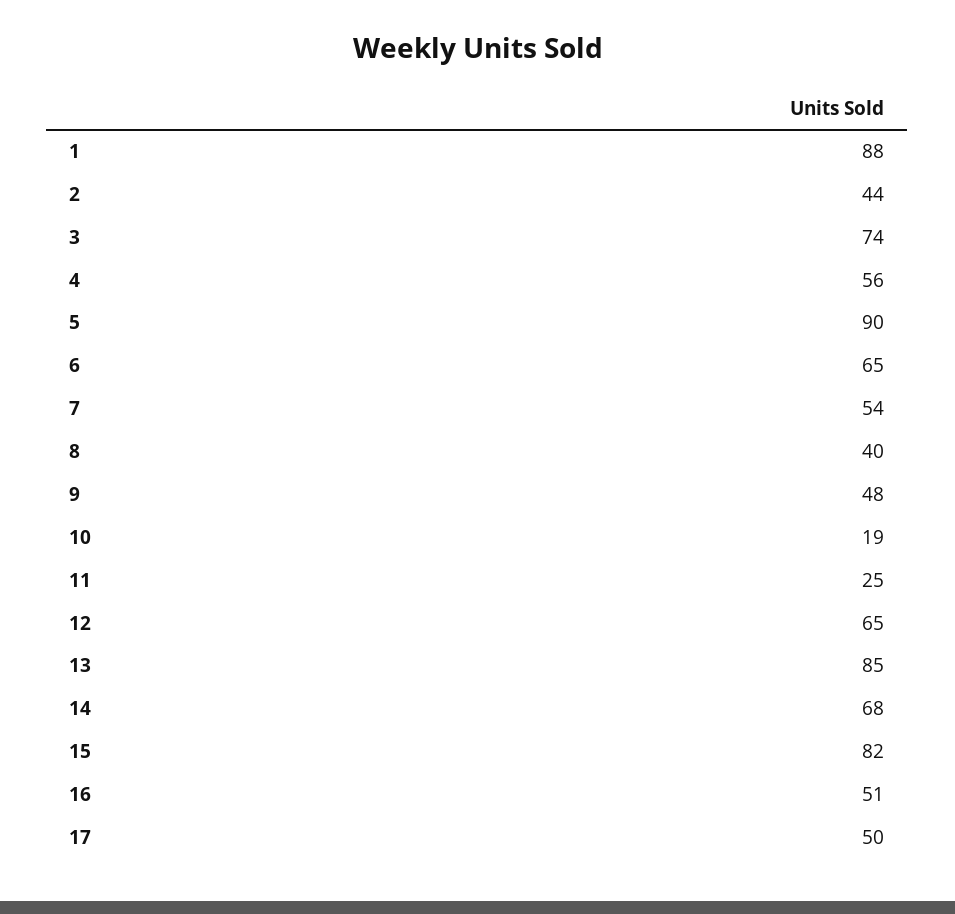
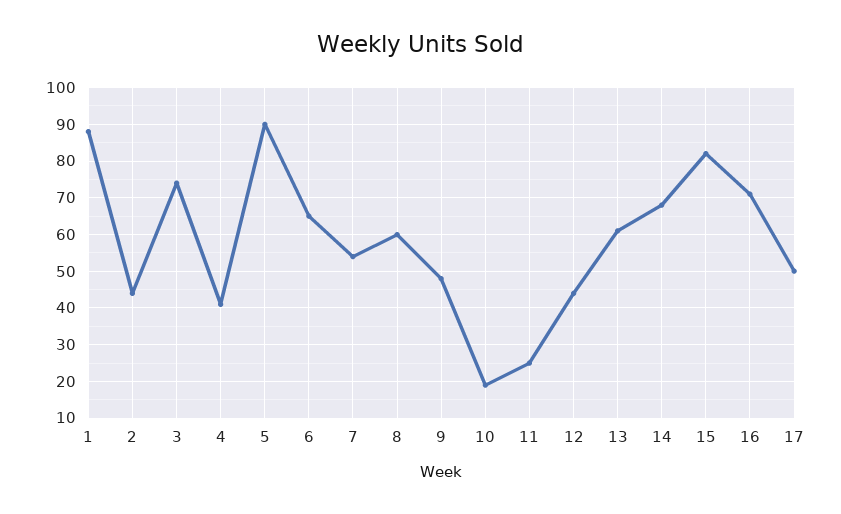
  {
    "1": 88,
    "2": 44,
    "3": 74,
-   "4": 56,
+   "4": 40,
    "5": 90,
    "6": 65,
    "7": 54,
-   "8": 40,
+   "8": 60,
    "9": 48,
    "10": 19,
    "11": 25,
-   "12": 65,
+   "12": 45,
-   "13": 85,
+   "13": 60,
    "14": 68,
    "15": 82,
-   "16": 51,
+   "16": 70,
    "17": 50
  }

